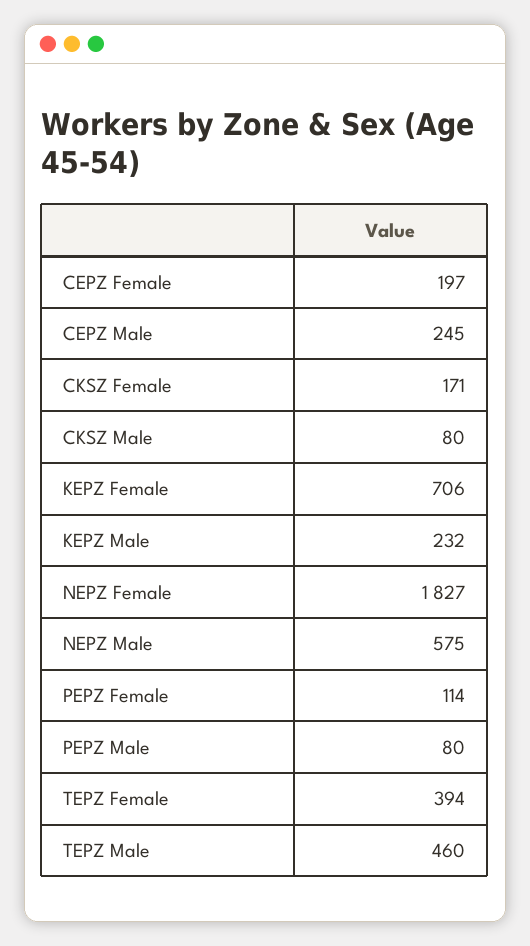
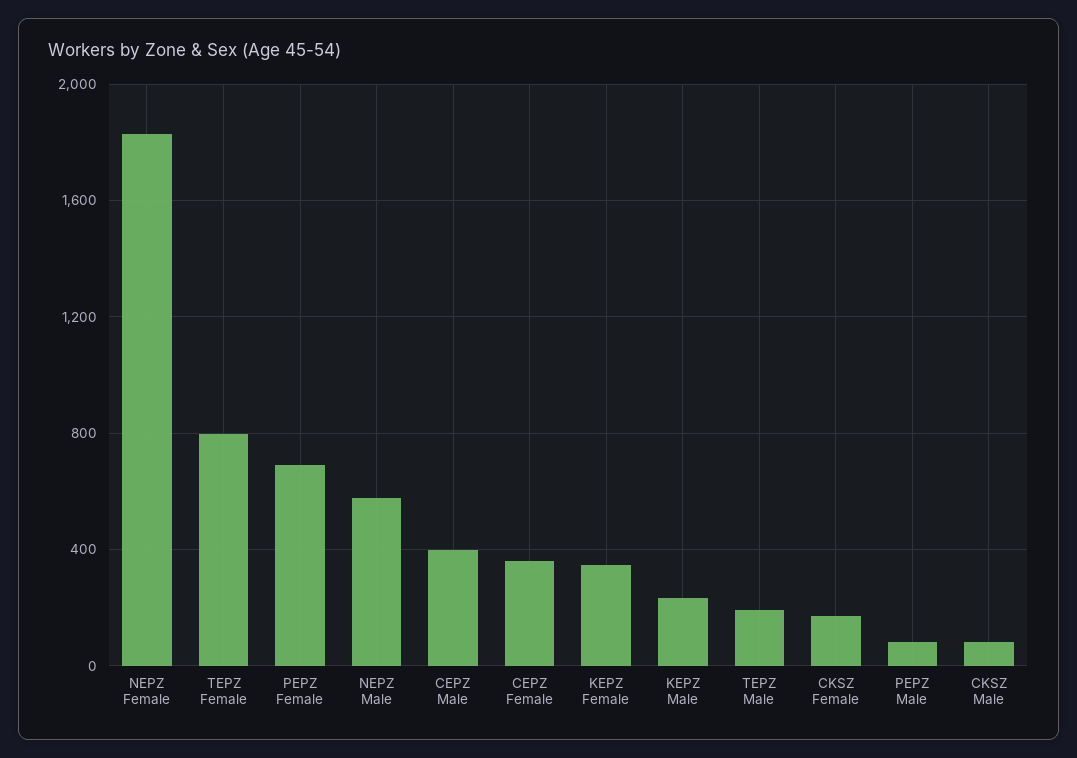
  {
-   "CEPZ Female": 197,
+   "CEPZ Female": 350,
-   "CEPZ Male": 245,
+   "CEPZ Male": 400,
    "CKSZ Female": 171,
    "CKSZ Male": 80,
-   "KEPZ Female": 706,
+   "KEPZ Female": 350,
    "KEPZ Male": 232,
    "NEPZ Female": 1827,
    "NEPZ Male": 575,
-   "PEPZ Female": 114,
+   "PEPZ Female": 700,
    "PEPZ Male": 80,
-   "TEPZ Female": 394,
+   "TEPZ Female": 800,
-   "TEPZ Male": 460
+   "TEPZ Male": 200
  }

